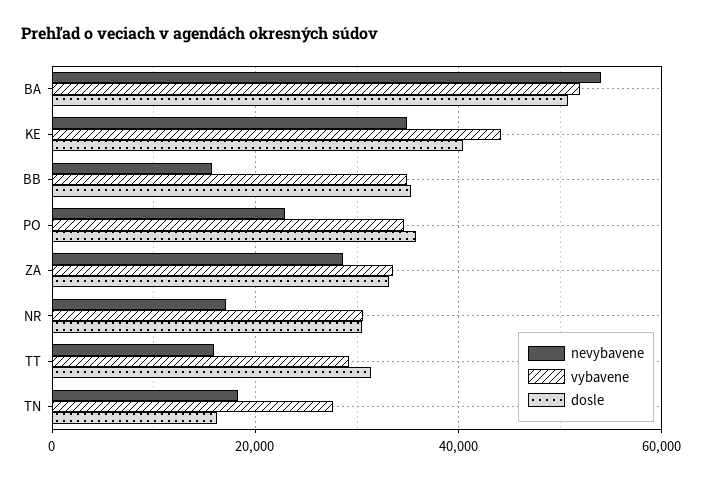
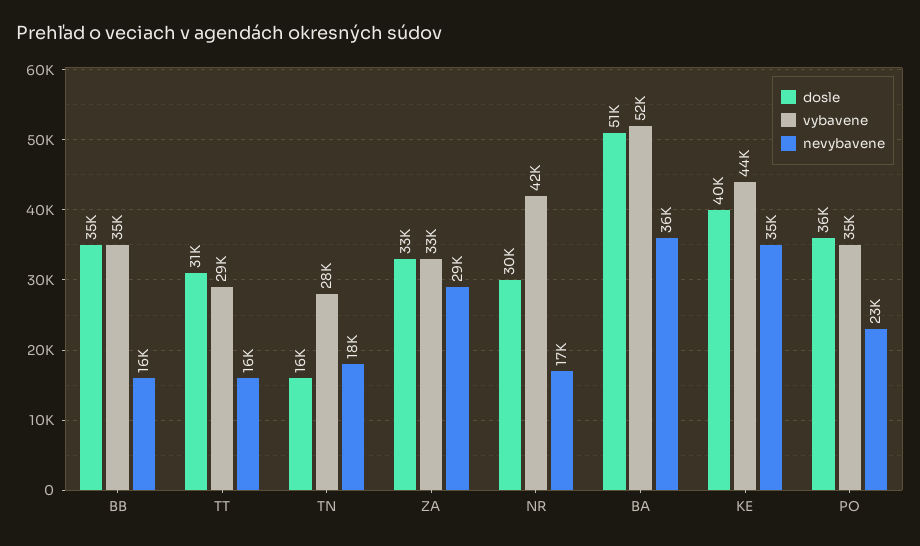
  {
    "nevybavene": {
-     "BA": 54000,
+     "BA": 36000,
      "KE": 35000,
      "BB": 16000,
      "PO": 23000,
      "ZA": 29000,
      "NR": 17000,
      "TT": 16000,
      "TN": 18000
    },
    "vybavene": {
      "BA": 52000,
      "KE": 44000,
      "BB": 35000,
      "PO": 35000,
      "ZA": 33000,
-     "NR": 30000,
+     "NR": 42000,
      "TT": 29000,
      "TN": 28000
    },
    "dosle": {
      "BA": 51000,
      "KE": 40000,
      "BB": 35000,
      "PO": 36000,
      "ZA": 33000,
      "NR": 30000,
      "TT": 31000,
      "TN": 16000
    }
  }

